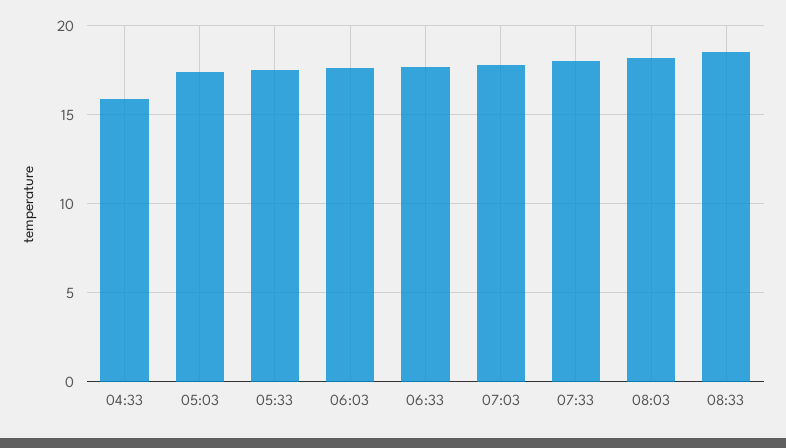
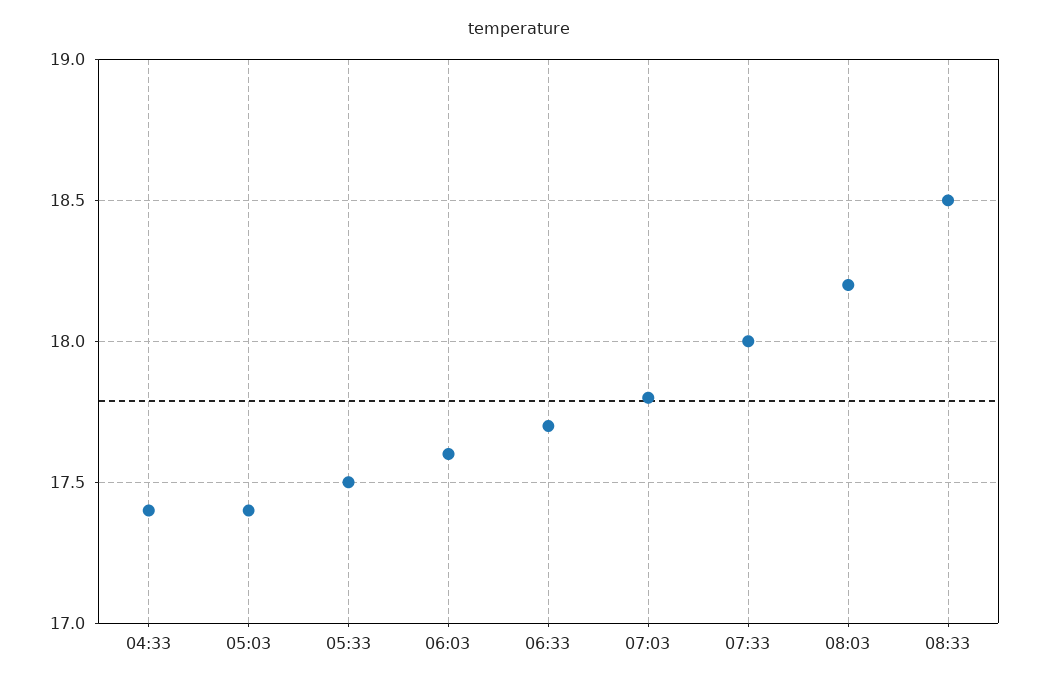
  {
-   "04:33": 16,
+   "04:33": 17.4,
    "05:03": 17.4,
    "05:33": 17.5,
    "06:03": 17.6,
    "06:33": 17.7,
    "07:03": 17.8,
    "07:33": 18,
    "08:03": 18.2,
    "08:33": 18.5
  }

